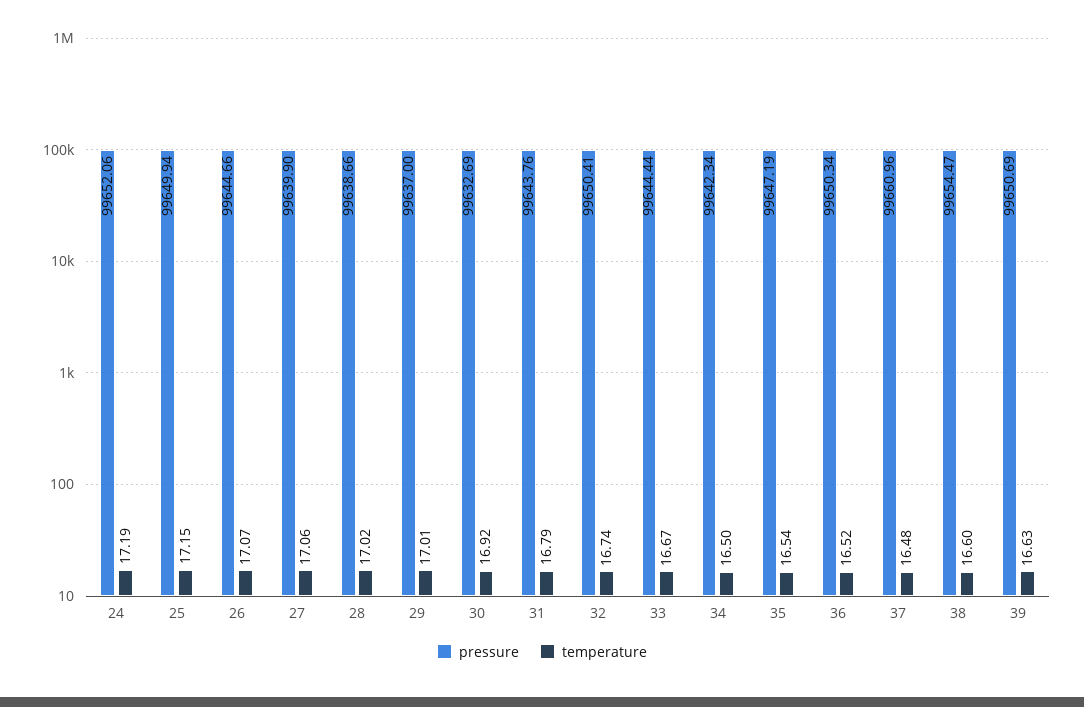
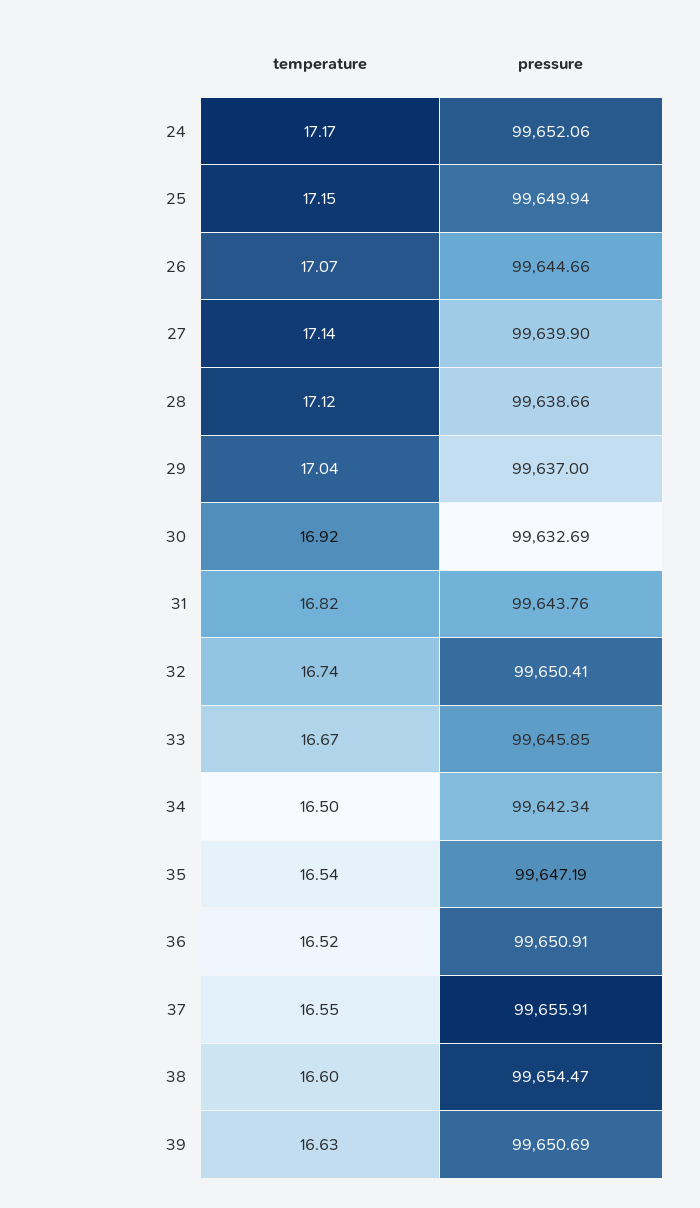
  {
    "pressure": {
      "24": 99652.06,
      "25": 99649.94,
      "26": 99644.66,
      "27": 99639.9,
      "28": 99638.66,
      "29": 99637,
      "30": 99632.69,
      "31": 99643.76,
      "32": 99650.41,
-     "33": 99644.44,
+     "33": 99645.85,
      "34": 99642.34,
      "35": 99647.19,
-     "36": 99650.34,
+     "36": 99650.91,
-     "37": 99660.96,
+     "37": 99655.91,
      "38": 99654.47,
      "39": 99650.69
    },
    "temperature": {
-     "24": 17.19,
+     "24": 17.17,
      "25": 17.15,
      "26": 17.07,
-     "27": 17.06,
+     "27": 17.14,
-     "28": 17.02,
+     "28": 17.12,
-     "29": 17.01,
+     "29": 17.04,
      "30": 16.92,
-     "31": 16.79,
+     "31": 16.82,
      "32": 16.74,
      "33": 16.67,
      "34": 16.5,
      "35": 16.54,
      "36": 16.52,
-     "37": 16.48,
+     "37": 16.55,
      "38": 16.6,
      "39": 16.63
    }
  }

